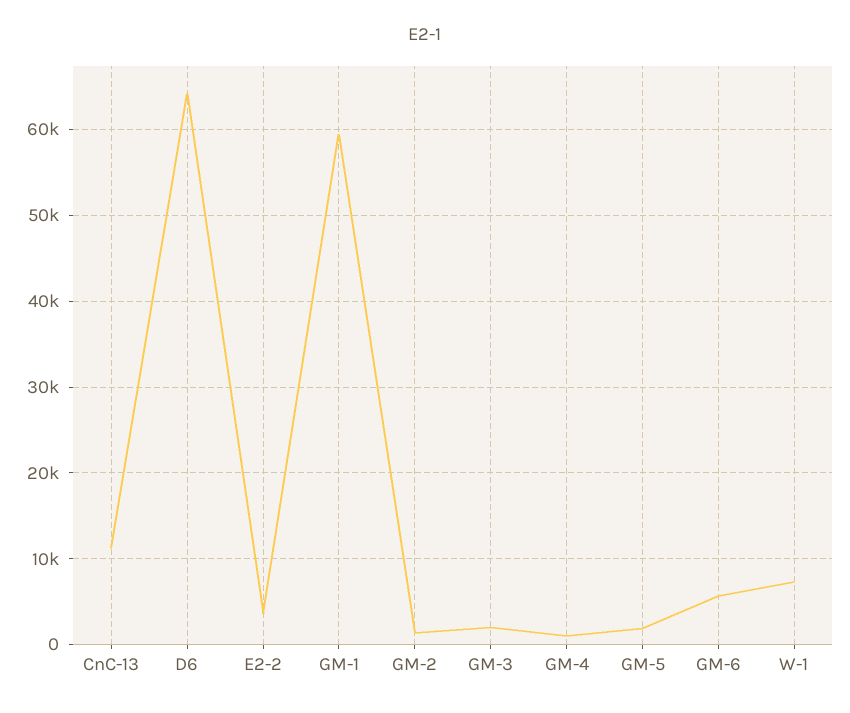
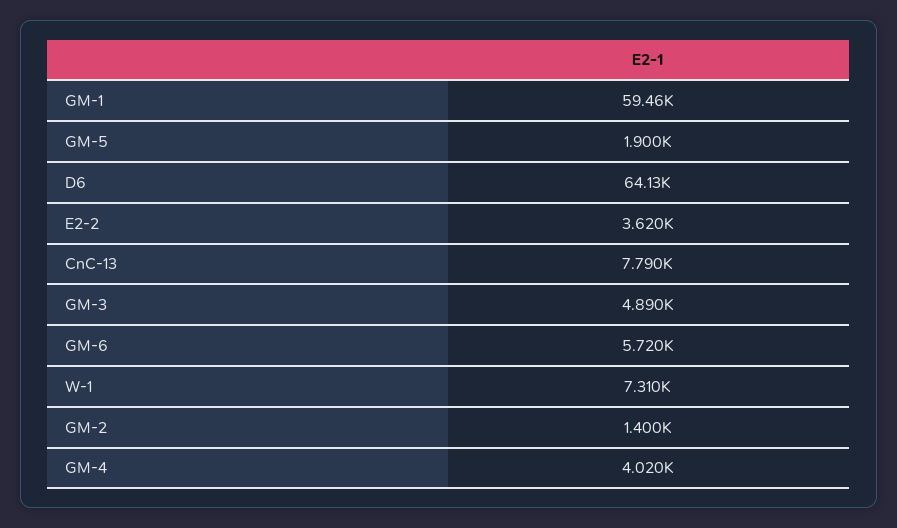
  {
-   "CnC-13": 11000,
+   "CnC-13": 7790,
    "D6": 64130,
    "E2-2": 3620,
    "GM-1": 59460,
    "GM-2": 1400,
-   "GM-3": 2000,
+   "GM-3": 4890,
-   "GM-4": 1000,
+   "GM-4": 4020,
    "GM-5": 1900,
    "GM-6": 5720,
    "W-1": 7310
  }

